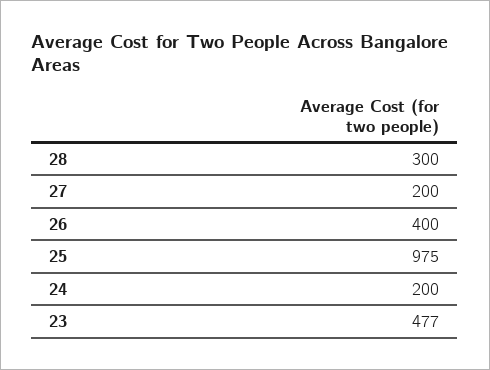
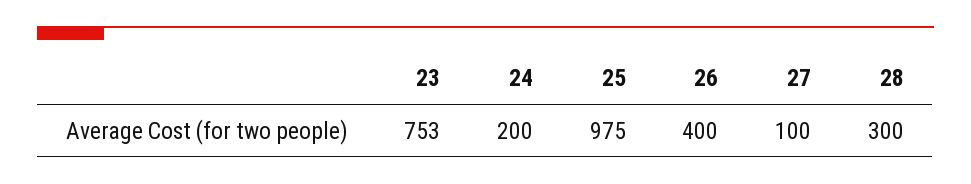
  {
    "28": 300,
-   "27": 200,
+   "27": 100,
    "26": 400,
    "25": 975,
    "24": 200,
-   "23": 477
+   "23": 753
  }

